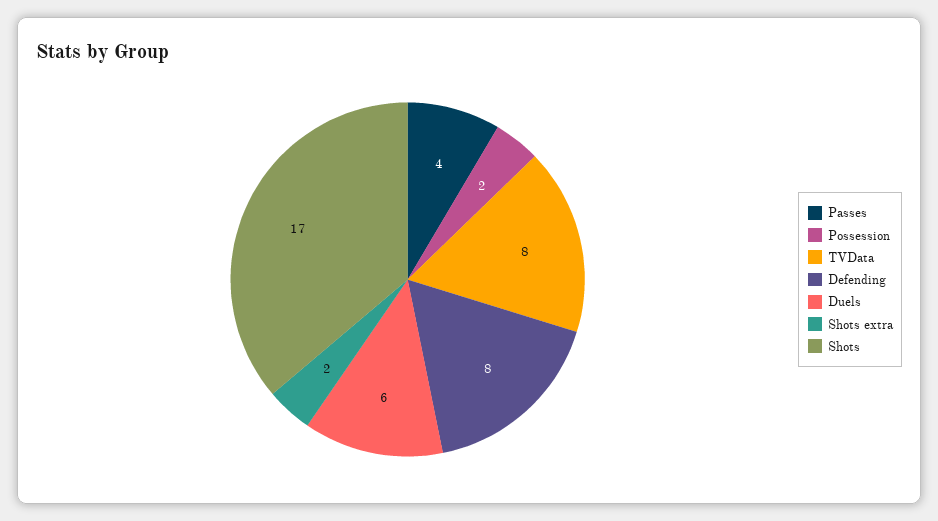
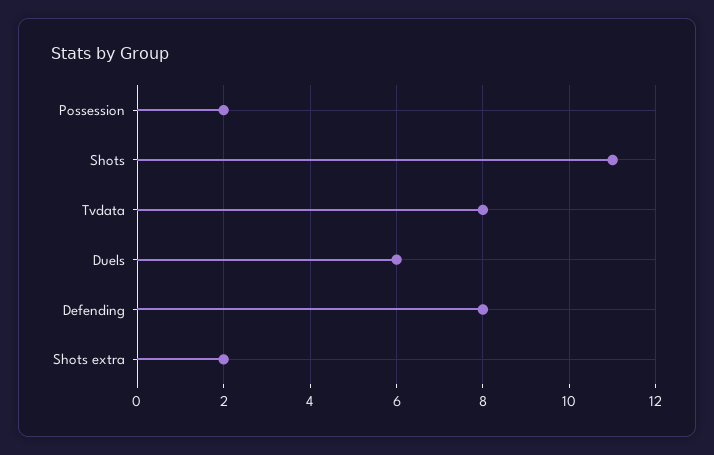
  {
-   "Passes": 4,
    "Possession": 2,
    "TVData": 8,
    "Defending": 8,
    "Duels": 6,
    "Shots extra": 2,
-   "Shots": 17
+   "Shots": 11
  }

